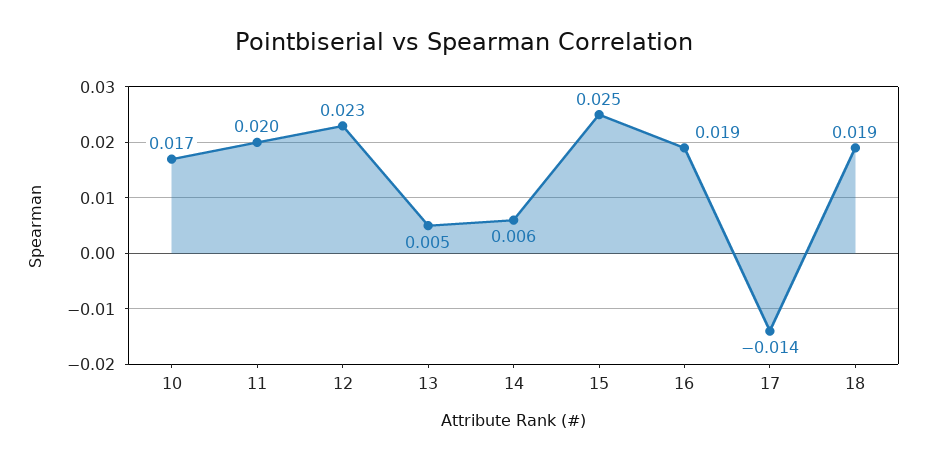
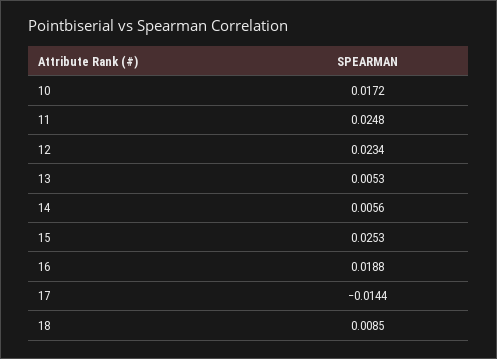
  {
    "10": 0.0172,
-   "11": 0.02,
+   "11": 0.0248,
    "12": 0.0234,
    "13": 0.0053,
    "14": 0.0056,
    "15": 0.0253,
    "16": 0.0188,
    "17": -0.0144,
-   "18": 0.019
+   "18": 0.0085
  }

